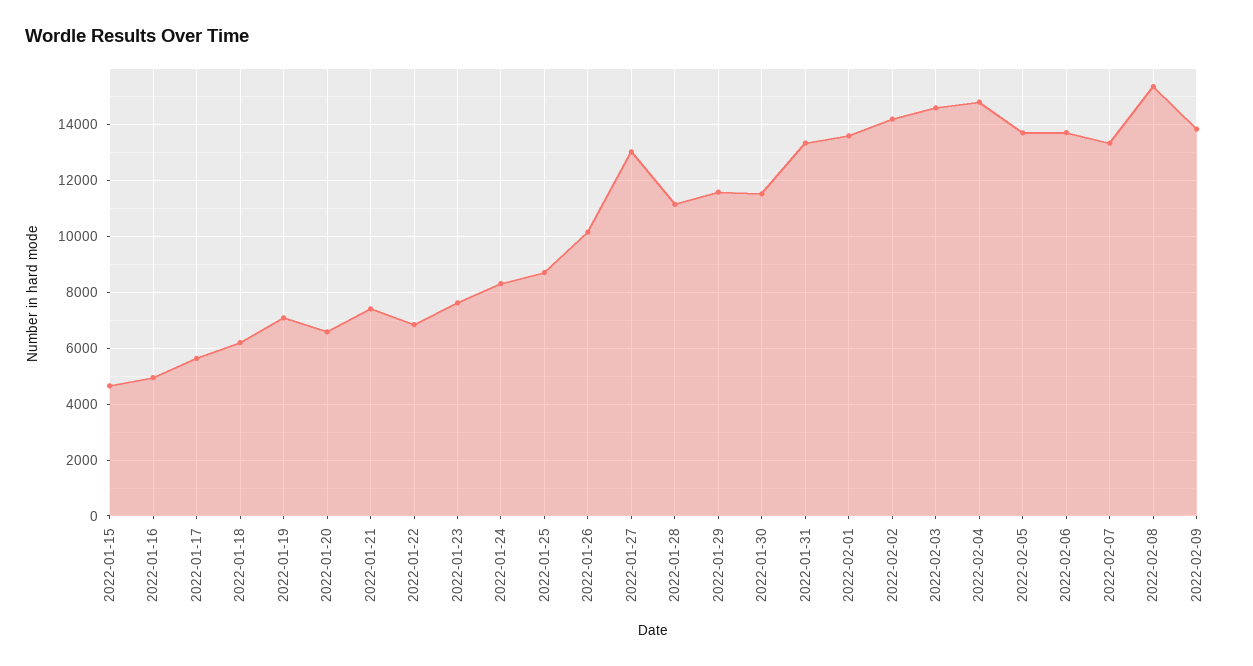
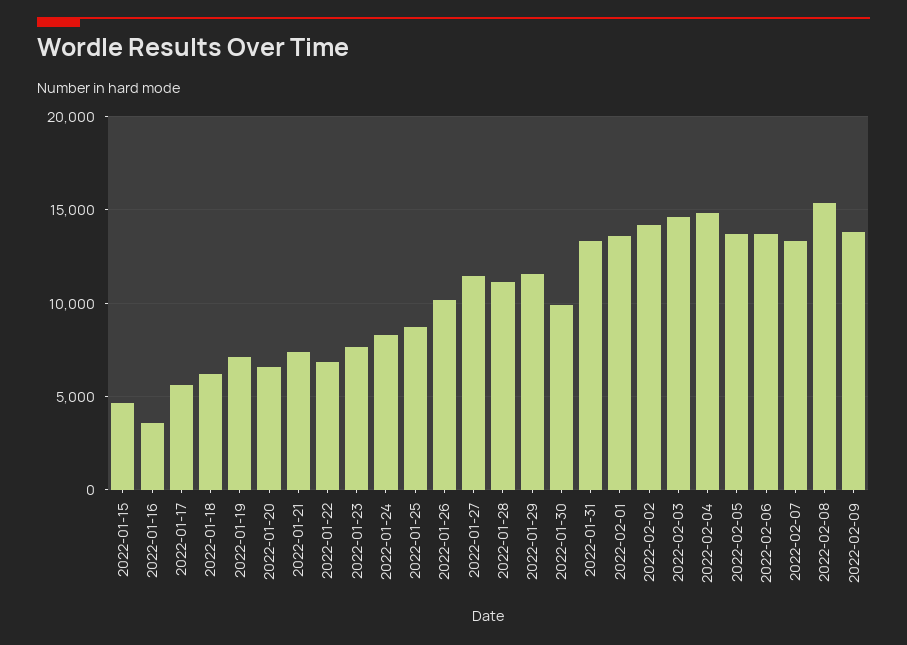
  {
    "2022-01-15": 4750,
-   "2022-01-16": 5000,
+   "2022-01-16": 3500,
    "2022-01-17": 5750,
    "2022-01-18": 6250,
    "2022-01-19": 7000,
    "2022-01-20": 6500,
    "2022-01-21": 7500,
    "2022-01-22": 6750,
    "2022-01-23": 7750,
    "2022-01-24": 8250,
    "2022-01-25": 8750,
    "2022-01-26": 10250,
-   "2022-01-27": 13000,
+   "2022-01-27": 11500,
    "2022-01-28": 11250,
    "2022-01-29": 11500,
-   "2022-01-30": 11500,
+   "2022-01-30": 10000,
    "2022-01-31": 13250,
    "2022-02-01": 13500,
    "2022-02-02": 14250,
    "2022-02-03": 14500,
    "2022-02-04": 14750,
    "2022-02-05": 13750,
    "2022-02-06": 13750,
    "2022-02-07": 13250,
    "2022-02-08": 15250,
    "2022-02-09": 13750
  }

